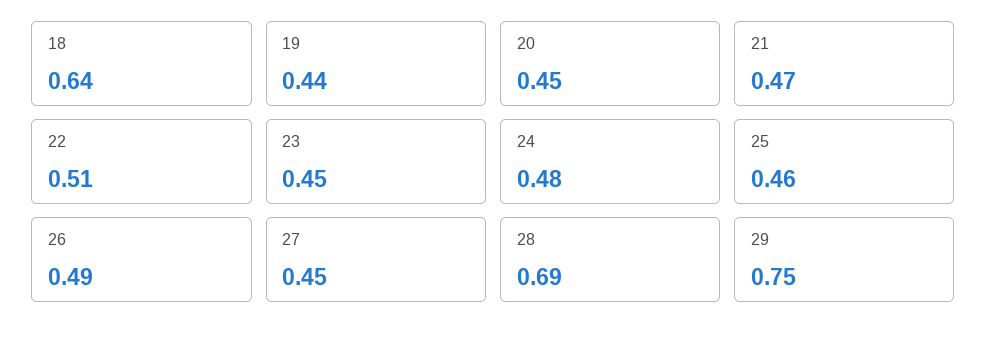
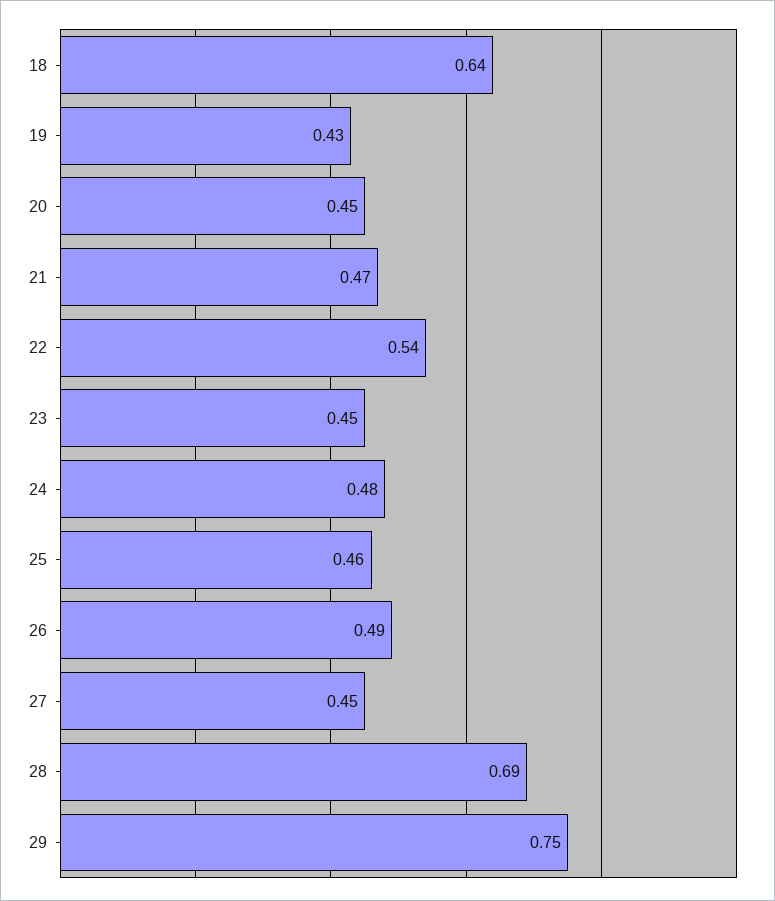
  {
    "18": 0.64,
-   "19": 0.44,
+   "19": 0.43,
    "20": 0.45,
    "21": 0.47,
-   "22": 0.51,
+   "22": 0.54,
    "23": 0.45,
    "24": 0.48,
    "25": 0.46,
    "26": 0.49,
    "27": 0.45,
    "28": 0.69,
    "29": 0.75
  }

